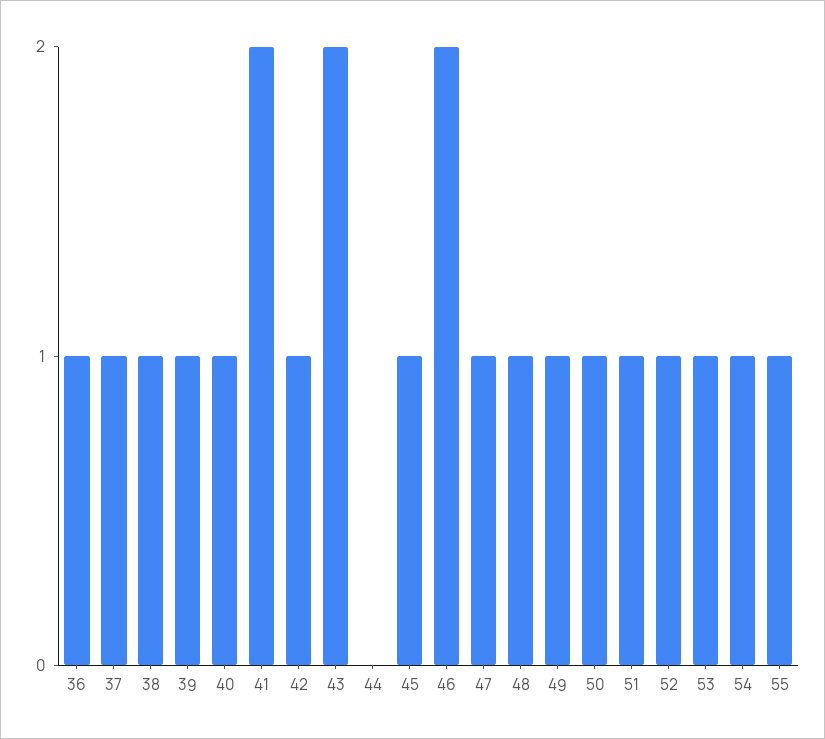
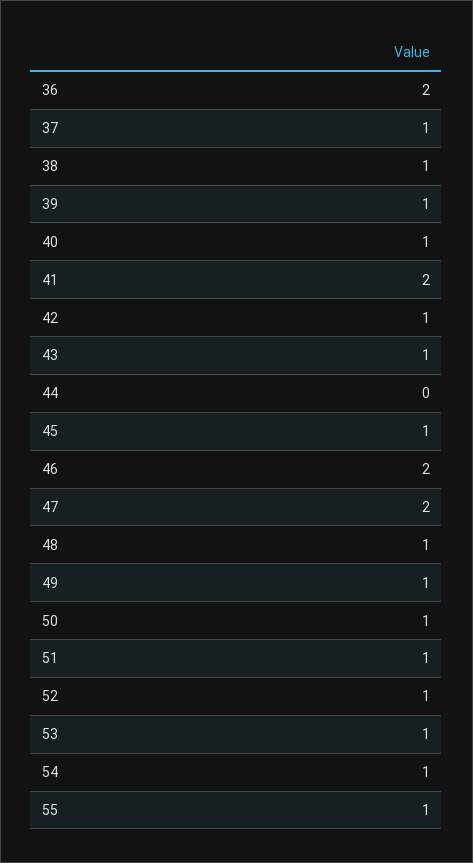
  {
-   "36": 1,
+   "36": 2,
    "37": 1,
    "38": 1,
    "39": 1,
    "40": 1,
    "41": 2,
    "42": 1,
-   "43": 2,
+   "43": 1,
    "44": 0,
    "45": 1,
    "46": 2,
-   "47": 1,
+   "47": 2,
    "48": 1,
    "49": 1,
    "50": 1,
    "51": 1,
    "52": 1,
    "53": 1,
    "54": 1,
    "55": 1
  }

